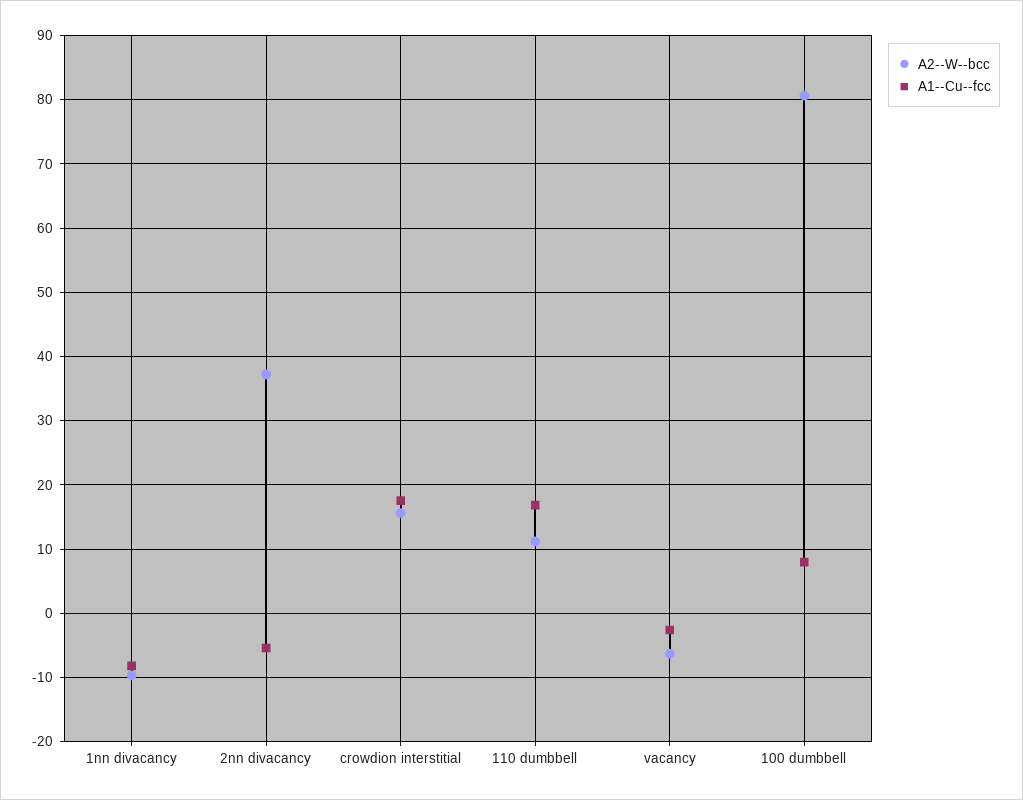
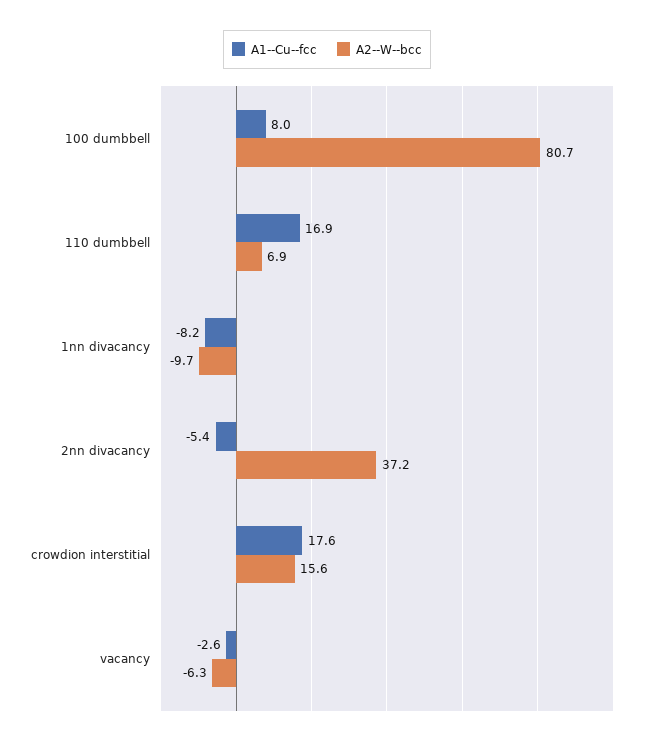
  {
    "A2--W--bcc": {
      "1nn divacancy": -9.7,
      "2nn divacancy": 37.2,
      "crowdion interstitial": 15.6,
-     "110 dumbbell": 11,
+     "110 dumbbell": 6.9,
      "vacancy": -6.3,
      "100 dumbbell": 80.7
    },
    "A1--Cu--fcc": {
      "1nn divacancy": -8.2,
      "2nn divacancy": -5.4,
      "crowdion interstitial": 17.6,
      "110 dumbbell": 16.9,
      "vacancy": -2.6,
      "100 dumbbell": 8
    }
  }

